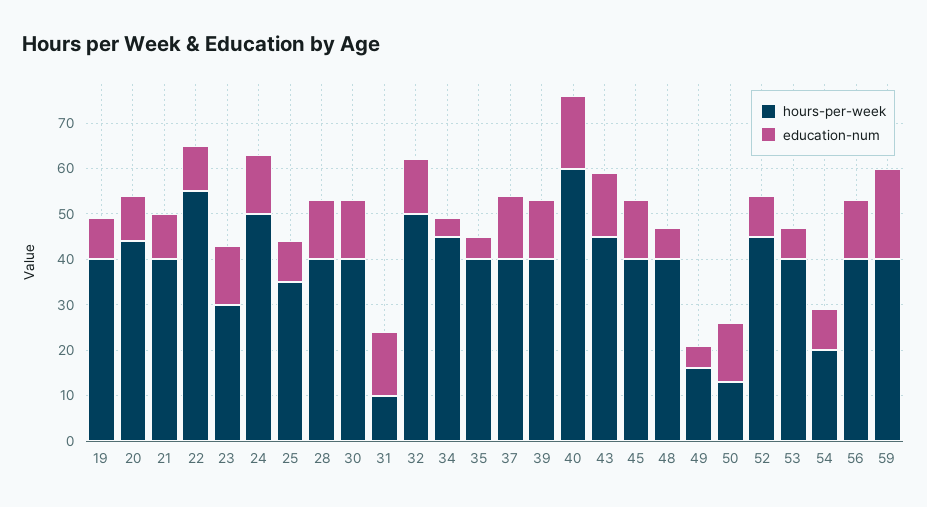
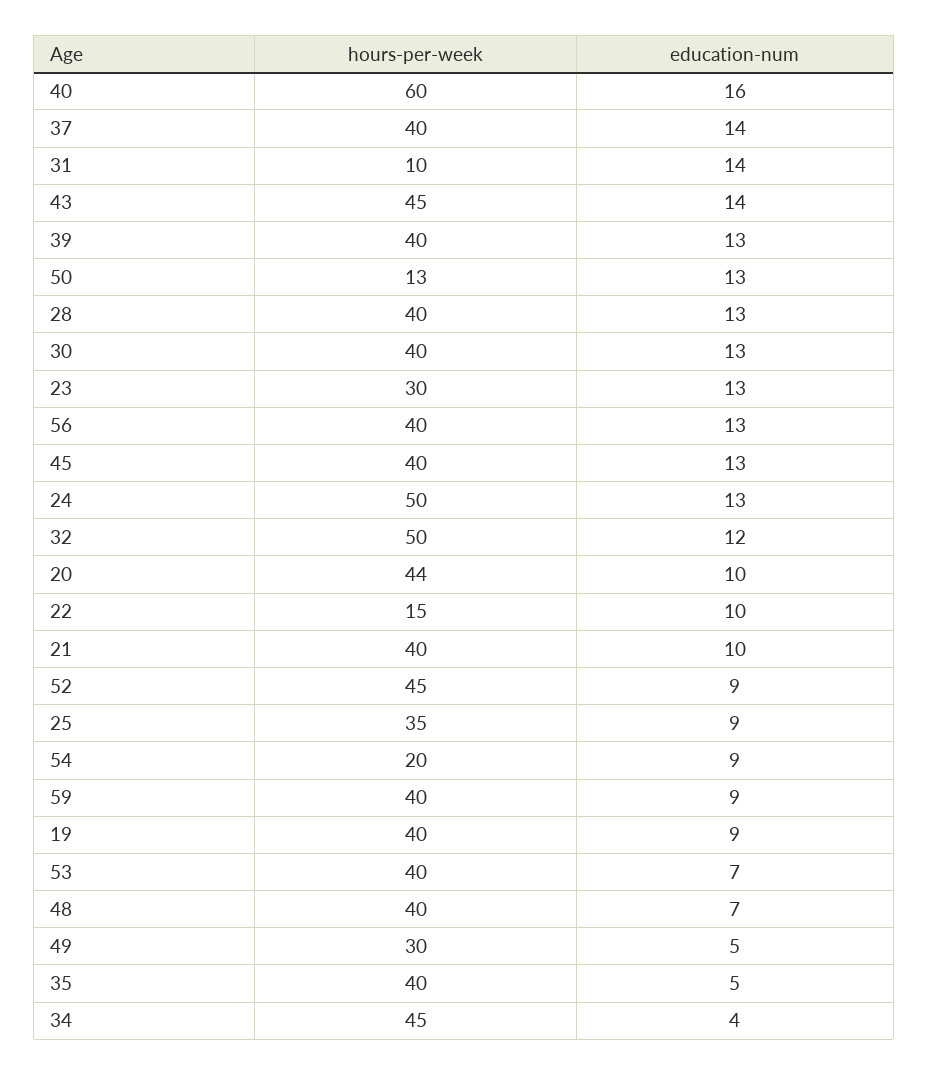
  {
    "hours-per-week": {
      "19": 40,
      "20": 44,
      "21": 40,
-     "22": 55,
+     "22": 15,
      "23": 30,
      "24": 50,
      "25": 35,
      "28": 40,
      "30": 40,
      "31": 10,
      "32": 50,
      "34": 45,
      "35": 40,
      "37": 40,
      "39": 40,
      "40": 60,
      "43": 45,
      "45": 40,
      "48": 40,
-     "49": 15,
+     "49": 30,
      "50": 13,
      "52": 45,
      "53": 40,
      "54": 20,
      "56": 40,
      "59": 40
    },
    "education-num": {
      "19": 9,
      "20": 10,
      "21": 10,
      "22": 10,
      "23": 13,
      "24": 13,
      "25": 9,
      "28": 13,
      "30": 13,
      "31": 14,
      "32": 12,
      "34": 4,
      "35": 5,
      "37": 14,
      "39": 13,
      "40": 16,
      "43": 14,
      "45": 13,
      "48": 7,
      "49": 5,
      "50": 13,
      "52": 9,
      "53": 7,
      "54": 9,
      "56": 13,
-     "59": 20
+     "59": 9
    }
  }

